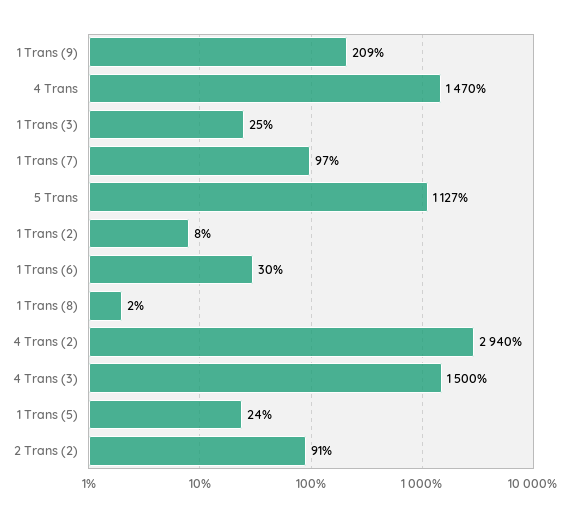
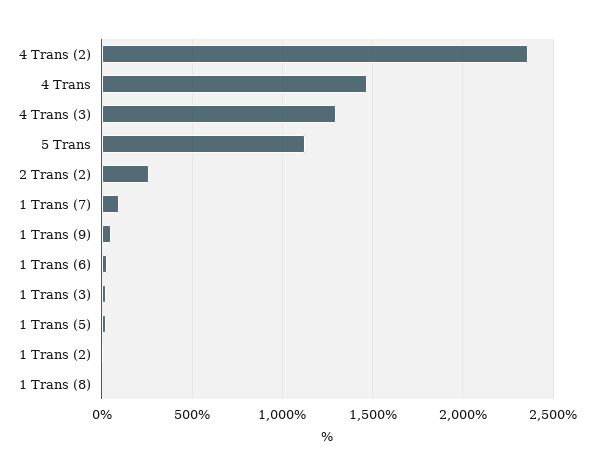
  {
-   "1 Trans (9)": 209,
+   "1 Trans (9)": 50,
    "4 Trans": 1470,
    "1 Trans (3)": 25,
    "1 Trans (7)": 97,
    "5 Trans": 1127,
    "1 Trans (2)": 8,
    "1 Trans (6)": 30,
    "1 Trans (8)": 2,
-   "4 Trans (2)": 2940,
+   "4 Trans (2)": 2350,
-   "4 Trans (3)": 1500,
+   "4 Trans (3)": 1300,
    "1 Trans (5)": 24,
-   "2 Trans (2)": 91
+   "2 Trans (2)": 250
  }

